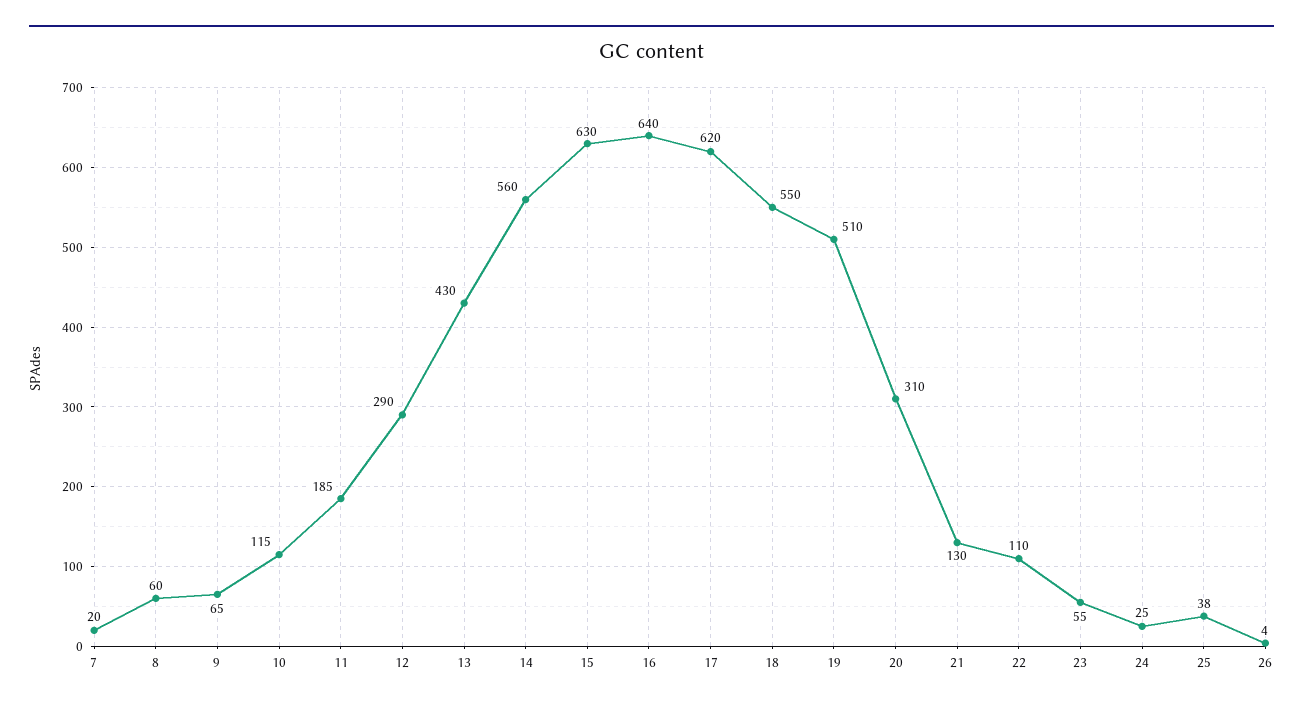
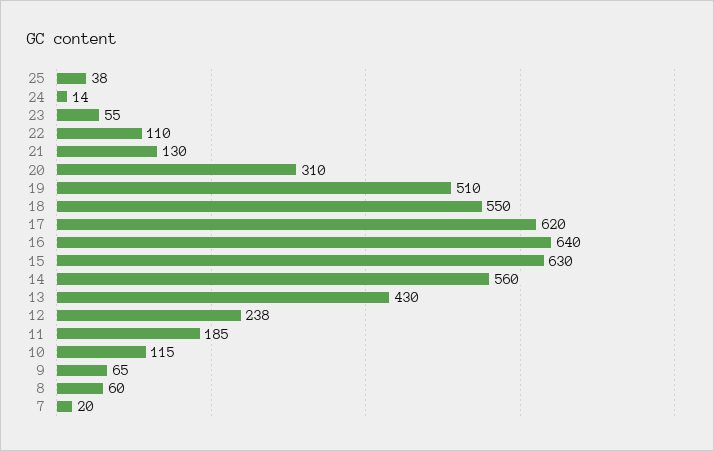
  {
    "7": 20,
    "8": 60,
    "9": 65,
    "10": 115,
    "11": 185,
-   "12": 290,
+   "12": 238,
    "13": 430,
    "14": 560,
    "15": 630,
    "16": 640,
    "17": 620,
    "18": 550,
    "19": 510,
    "20": 310,
    "21": 130,
    "22": 110,
    "23": 55,
-   "24": 25,
+   "24": 14,
-   "25": 38,
+   "25": 38
-   "26": 4
  }

